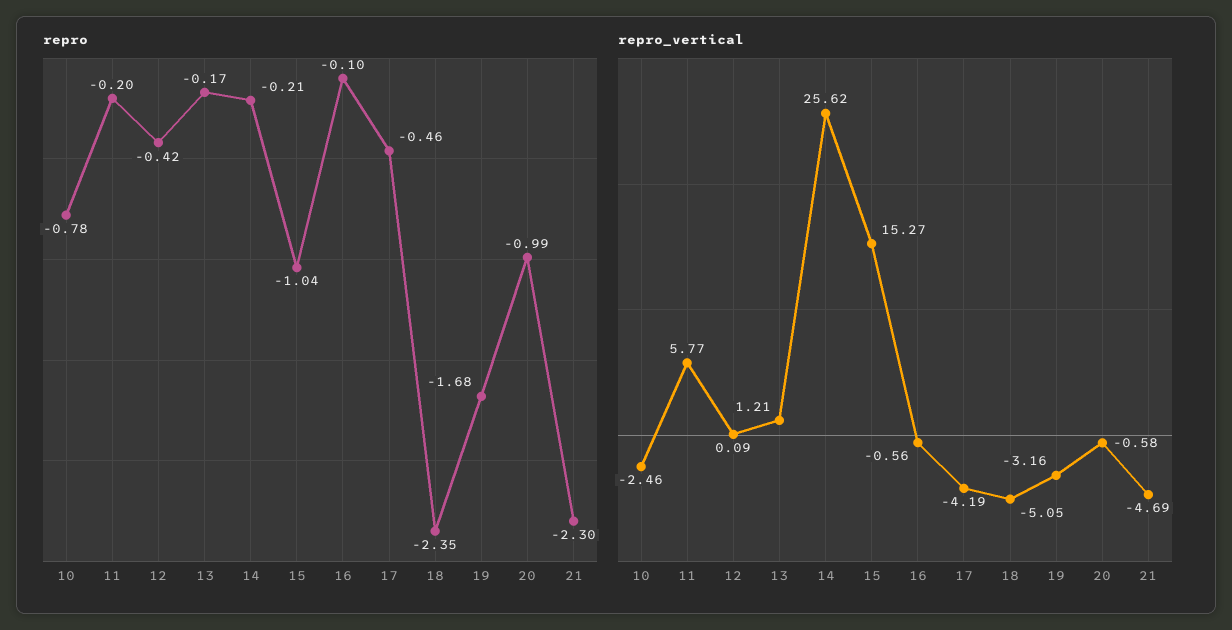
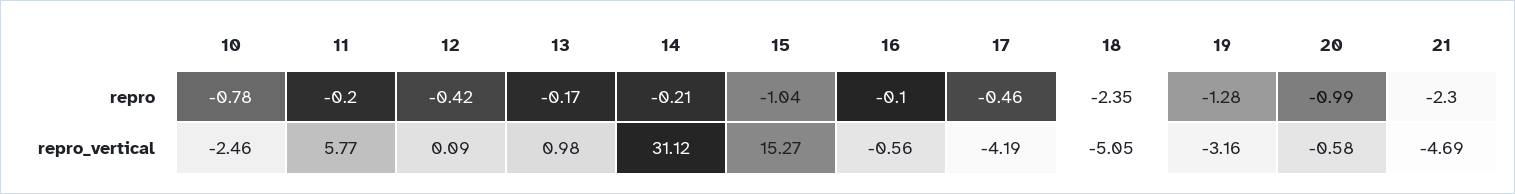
  {
    "repro": {
      "10": -0.78,
      "11": -0.2,
      "12": -0.42,
      "13": -0.17,
      "14": -0.21,
      "15": -1.04,
      "16": -0.1,
      "17": -0.46,
      "18": -2.35,
-     "19": -1.68,
+     "19": -1.28,
      "20": -0.99,
      "21": -2.3
    },
    "repro_vertical": {
      "10": -2.46,
      "11": 5.77,
      "12": 0.09,
-     "13": 1.21,
+     "13": 0.98,
-     "14": 25.62,
+     "14": 31.12,
      "15": 15.27,
      "16": -0.56,
      "17": -4.19,
      "18": -5.05,
      "19": -3.16,
      "20": -0.58,
      "21": -4.69
    }
  }

